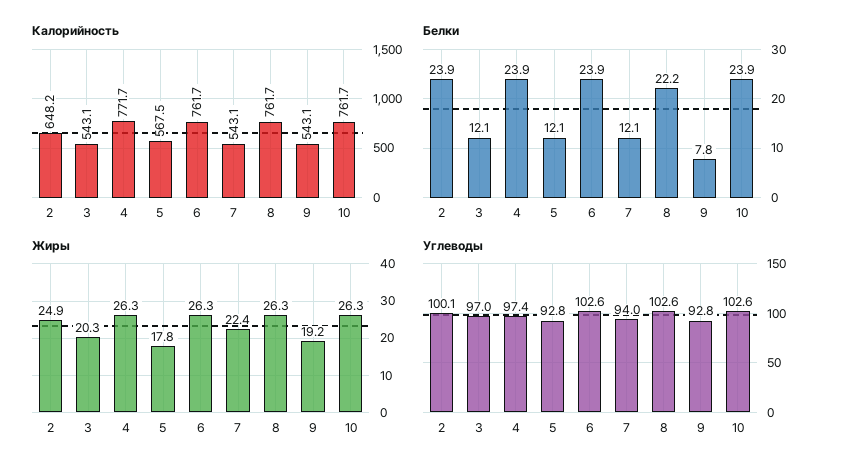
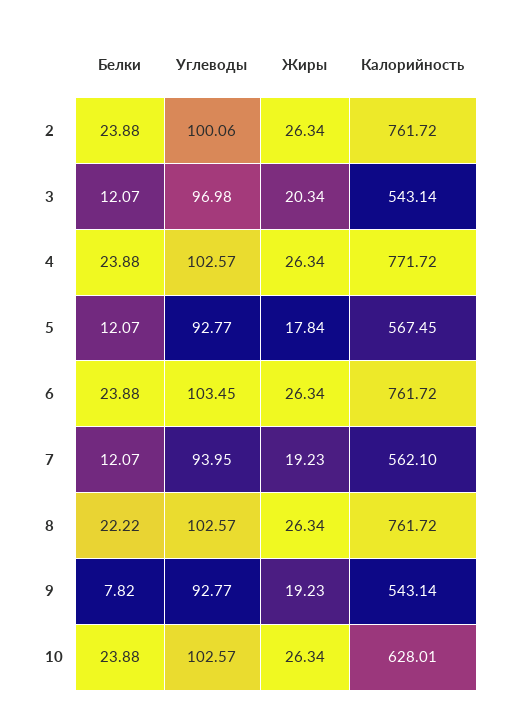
  {
    "Калорийность": {
-     "2": 648.2,
+     "2": 761.72,
      "3": 543.14,
      "4": 771.72,
      "5": 567.45,
      "6": 761.72,
-     "7": 543.1,
+     "7": 562.1,
      "8": 761.72,
      "9": 543.14,
-     "10": 761.7
+     "10": 628.01
    },
    "Белки": {
      "2": 23.88,
      "3": 12.07,
      "4": 23.88,
      "5": 12.07,
      "6": 23.88,
      "7": 12.07,
      "8": 22.22,
      "9": 7.82,
      "10": 23.88
    },
    "Жиры": {
-     "2": 24.9,
+     "2": 26.34,
      "3": 20.34,
      "4": 26.34,
      "5": 17.84,
      "6": 26.34,
-     "7": 22.4,
+     "7": 19.23,
      "8": 26.34,
      "9": 19.23,
      "10": 26.34
    },
    "Углеводы": {
      "2": 100.06,
      "3": 96.98,
-     "4": 97.4,
+     "4": 102.57,
      "5": 92.77,
-     "6": 102.6,
+     "6": 103.45,
      "7": 93.95,
      "8": 102.57,
      "9": 92.77,
      "10": 102.57
    }
  }

